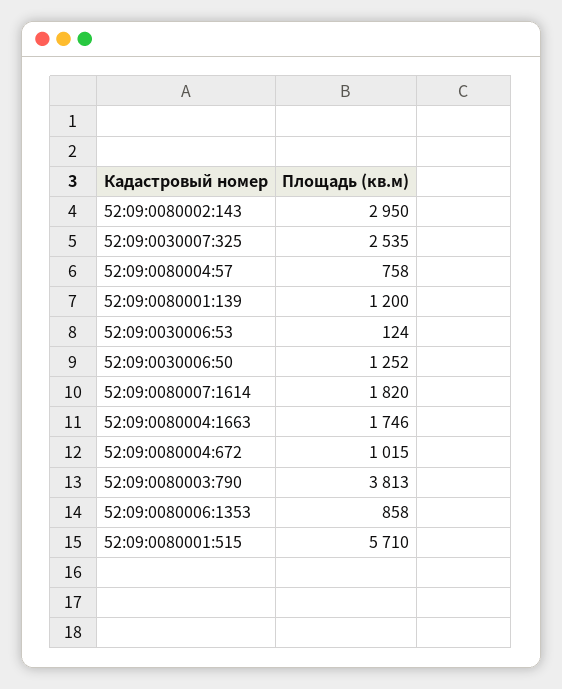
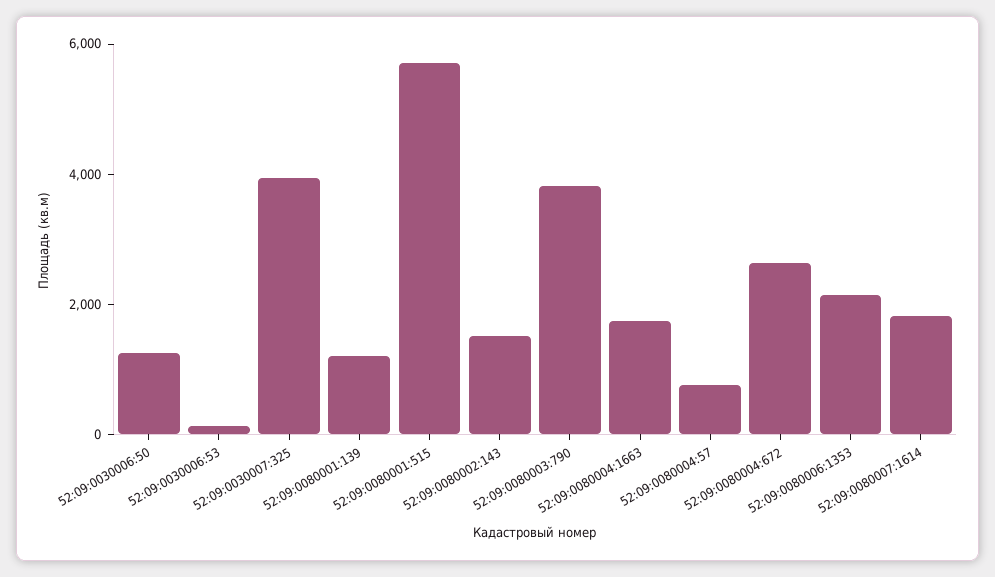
  {
-   "52:09:0080002:143": 2950,
+   "52:09:0080002:143": 1500,
-   "52:09:0030007:325": 2535,
+   "52:09:0030007:325": 4000,
    "52:09:0080004:57": 758,
    "52:09:0080001:139": 1200,
    "52:09:0030006:53": 124,
    "52:09:0030006:50": 1252,
    "52:09:0080007:1614": 1820,
    "52:09:0080004:1663": 1746,
-   "52:09:0080004:672": 1015,
+   "52:09:0080004:672": 2500,
    "52:09:0080003:790": 3813,
-   "52:09:0080006:1353": 858,
+   "52:09:0080006:1353": 2000,
    "52:09:0080001:515": 5710
  }

